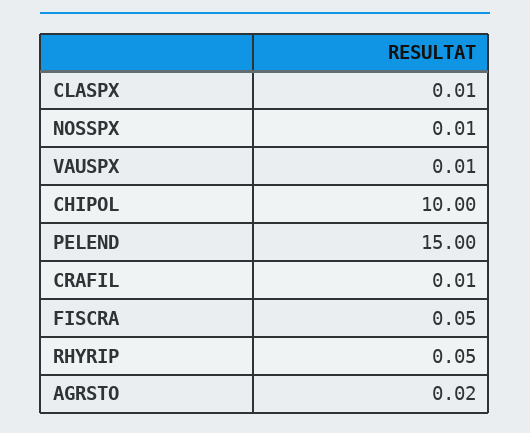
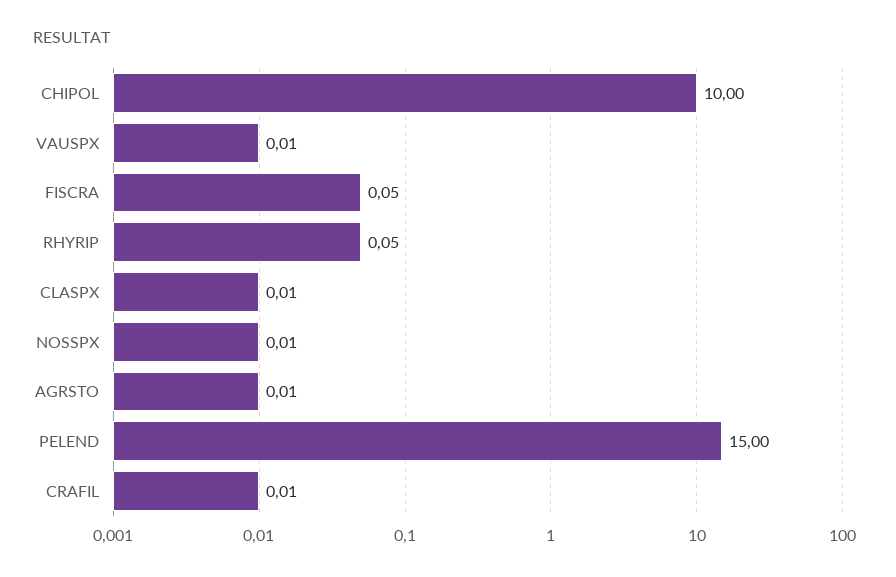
  {
    "CLASPX": 0.01,
    "NOSSPX": 0.01,
    "VAUSPX": 0.01,
    "CHIPOL": 10,
    "PELEND": 15,
    "CRAFIL": 0.01,
    "FISCRA": 0.05,
    "RHYRIP": 0.05,
-   "AGRSTO": 0.02
+   "AGRSTO": 0.01
  }

